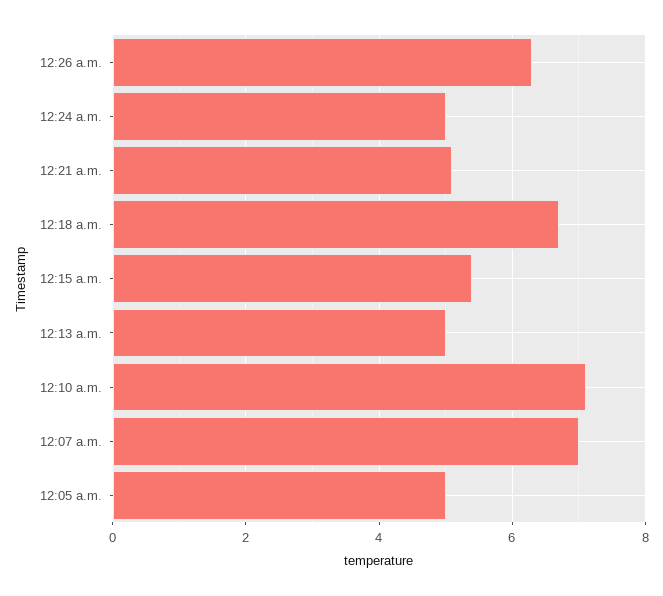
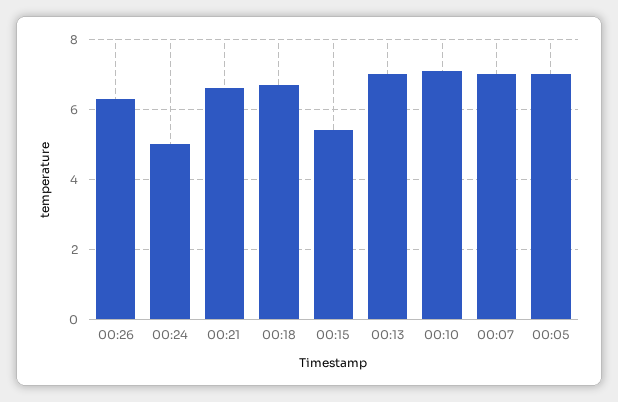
  {
    "12:26 a.m.": 6.5,
    "12:24 a.m.": 5,
-   "12:21 a.m.": 5,
+   "12:21 a.m.": 6.5,
    "12:18 a.m.": 6.5,
    "12:15 a.m.": 5.5,
-   "12:13 a.m.": 5,
+   "12:13 a.m.": 7,
    "12:10 a.m.": 7,
    "12:07 a.m.": 7,
-   "12:05 a.m.": 5
+   "12:05 a.m.": 7
  }

